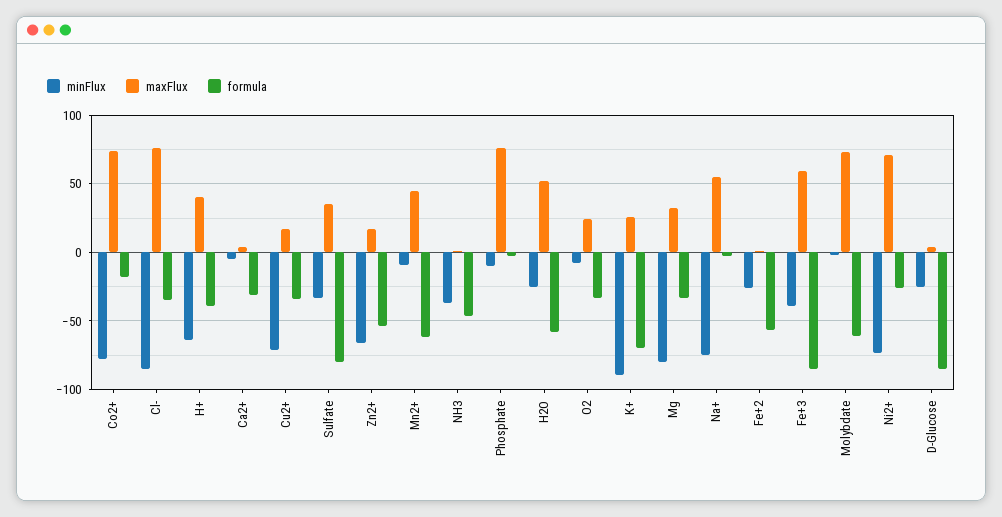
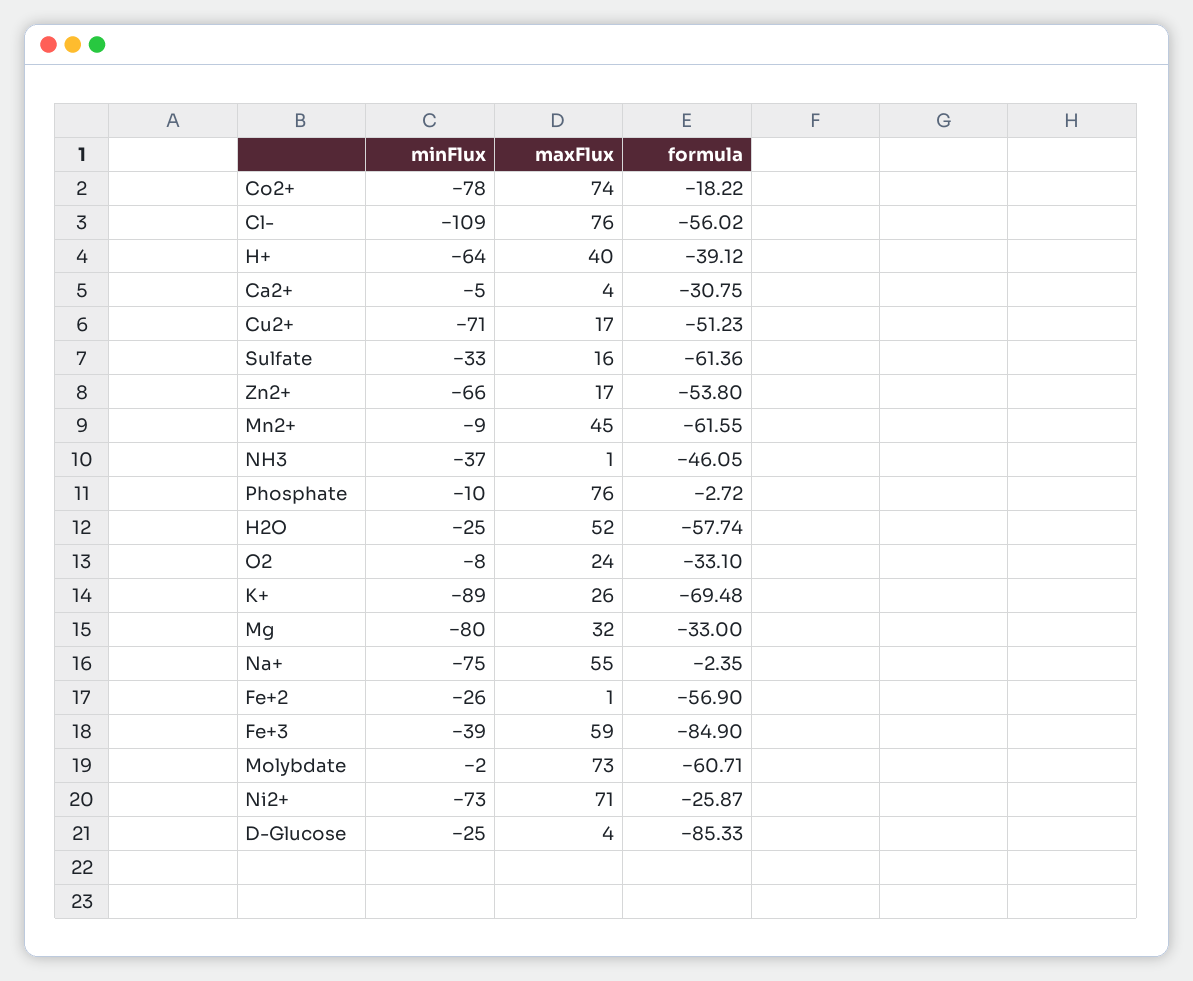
  {
    "minFlux": {
      "Co2+": -78,
-     "Cl-": -85,
+     "Cl-": -109,
      "H+": -64,
      "Ca2+": -5,
      "Cu2+": -71,
      "Sulfate": -33,
      "Zn2+": -66,
      "Mn2+": -9,
      "NH3": -37,
      "Phosphate": -10,
      "H2O": -25,
      "O2": -8,
      "K+": -89,
      "Mg": -80,
      "Na+": -75,
      "Fe+2": -26,
      "Fe+3": -39,
      "Molybdate": -2,
      "Ni2+": -73,
      "D-Glucose": -25
    },
    "maxFlux": {
      "Co2+": 74,
      "Cl-": 76,
      "H+": 40,
      "Ca2+": 4,
      "Cu2+": 17,
-     "Sulfate": 35,
+     "Sulfate": 16,
      "Zn2+": 17,
      "Mn2+": 45,
      "NH3": 1,
      "Phosphate": 76,
      "H2O": 52,
      "O2": 24,
      "K+": 26,
      "Mg": 32,
      "Na+": 55,
      "Fe+2": 1,
      "Fe+3": 59,
      "Molybdate": 73,
      "Ni2+": 71,
      "D-Glucose": 4
    },
    "formula": {
      "Co2+": -18.22,
-     "Cl-": -35,
+     "Cl-": -56.02,
      "H+": -39.12,
      "Ca2+": -30.75,
-     "Cu2+": -35,
+     "Cu2+": -51.23,
-     "Sulfate": -80,
+     "Sulfate": -61.36,
      "Zn2+": -53.8,
      "Mn2+": -61.55,
      "NH3": -46.05,
      "Phosphate": -2.72,
      "H2O": -57.74,
      "O2": -33.1,
      "K+": -69.48,
      "Mg": -33,
      "Na+": -2.35,
      "Fe+2": -56.9,
      "Fe+3": -84.9,
      "Molybdate": -60.71,
      "Ni2+": -25.87,
      "D-Glucose": -85.33
    }
  }

